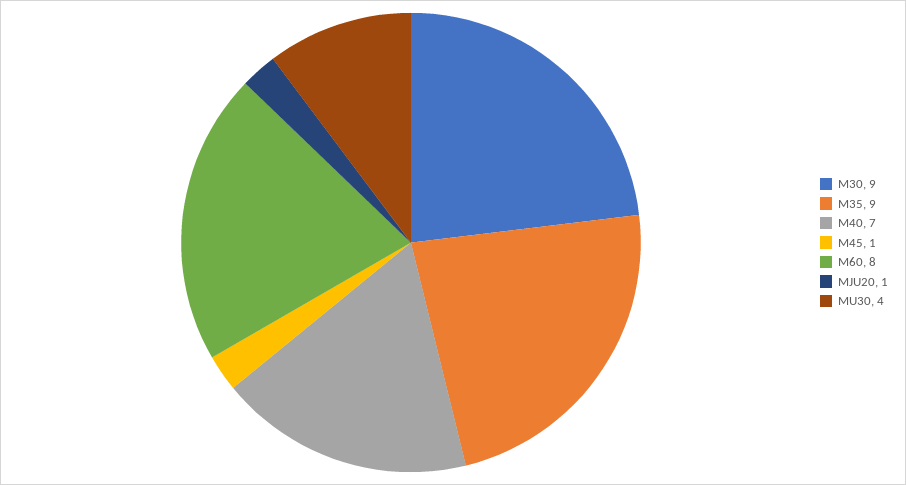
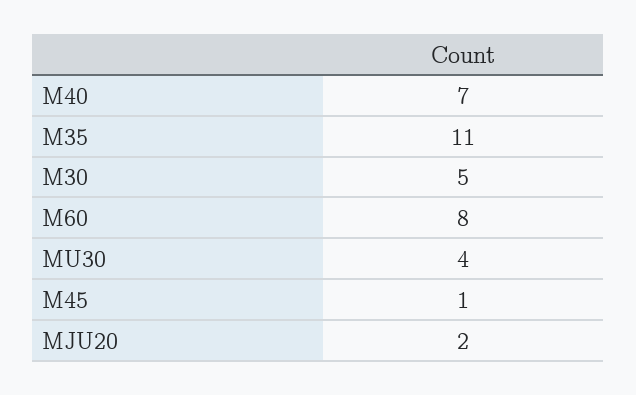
  {
-   "M30": 9,
+   "M30": 5,
-   "M35": 9,
+   "M35": 11,
    "M40": 7,
    "M45": 1,
    "M60": 8,
-   "MJU20": 1,
+   "MJU20": 2,
    "MU30": 4
  }

